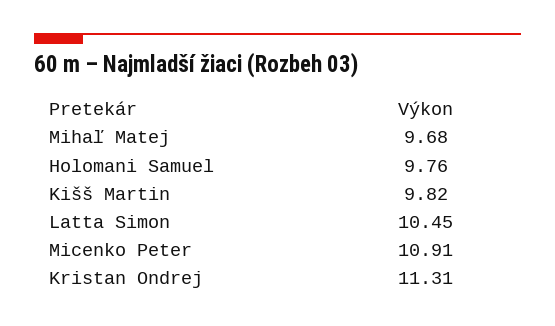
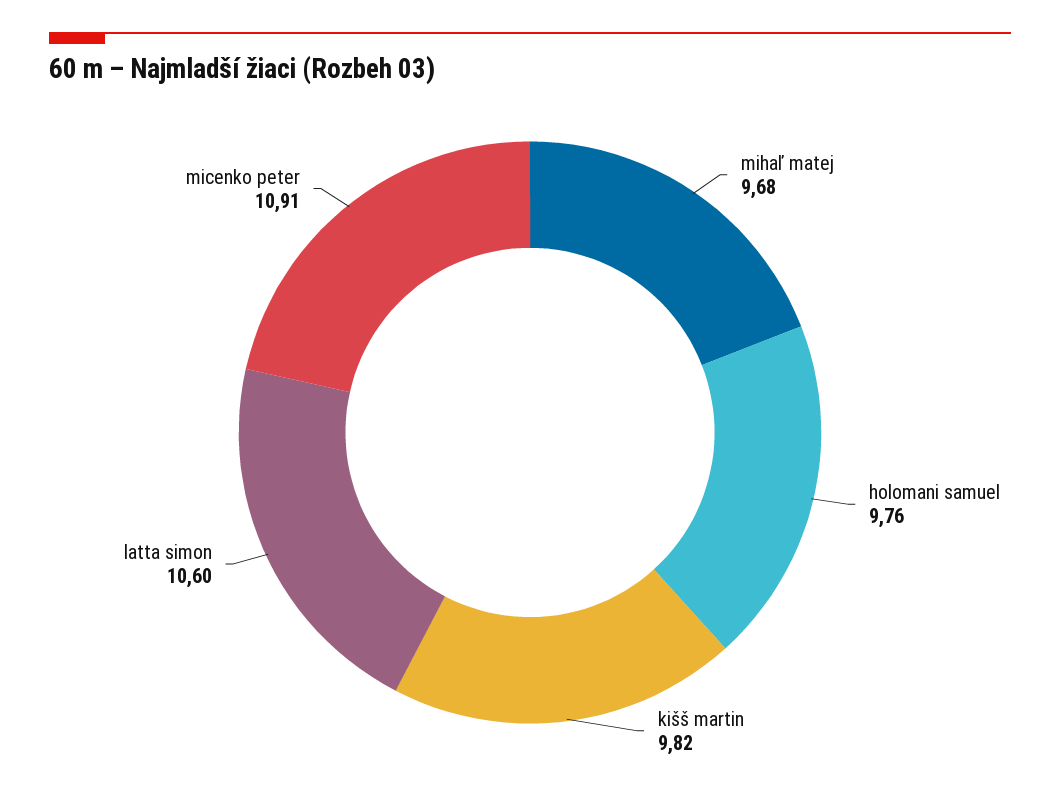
  {
    "Mihaľ Matej": 9.68,
    "Holomani Samuel": 9.76,
    "Kišš Martin": 9.82,
-   "Latta Simon": 10.45,
+   "Latta Simon": 10.6,
-   "Micenko Peter": 10.91,
+   "Micenko Peter": 10.91
-   "Kristan Ondrej": 11.31
  }

